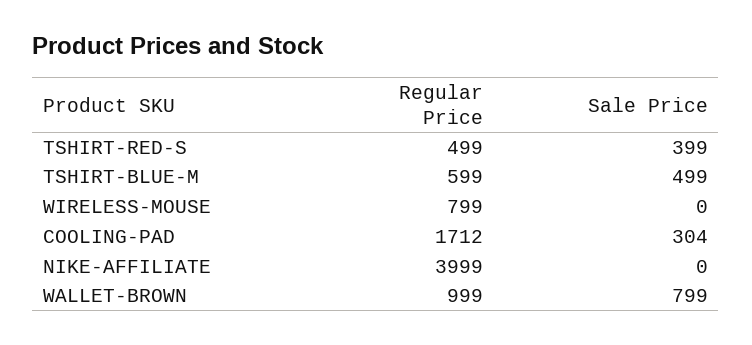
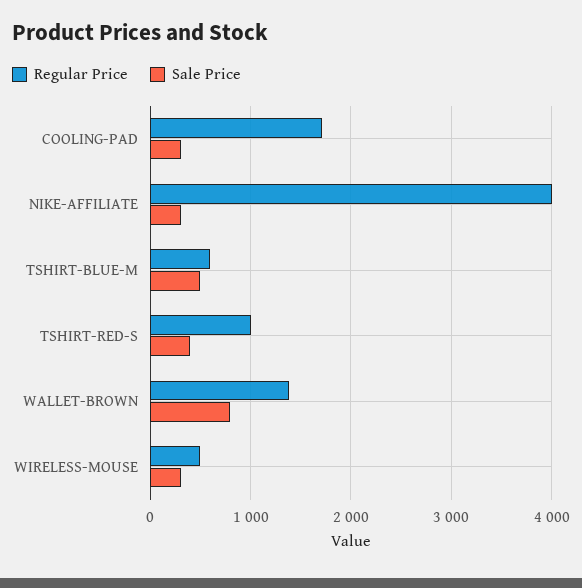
  {
    "Regular Price": {
-     "TSHIRT-RED-S": 499,
+     "TSHIRT-RED-S": 1000,
      "TSHIRT-BLUE-M": 599,
-     "WIRELESS-MOUSE": 799,
+     "WIRELESS-MOUSE": 500,
      "COOLING-PAD": 1712,
      "NIKE-AFFILIATE": 3999,
-     "WALLET-BROWN": 999
+     "WALLET-BROWN": 1400
    },
    "Sale Price": {
      "TSHIRT-RED-S": 399,
      "TSHIRT-BLUE-M": 499,
-     "WIRELESS-MOUSE": 0,
+     "WIRELESS-MOUSE": 300,
      "COOLING-PAD": 304,
-     "NIKE-AFFILIATE": 0,
+     "NIKE-AFFILIATE": 300,
      "WALLET-BROWN": 799
    }
  }

